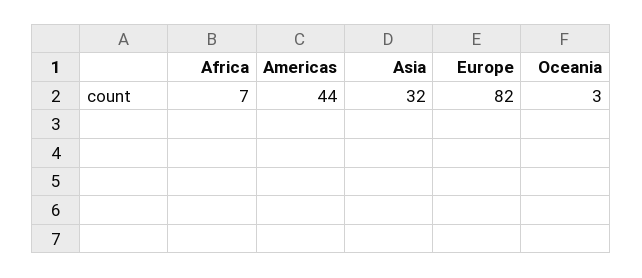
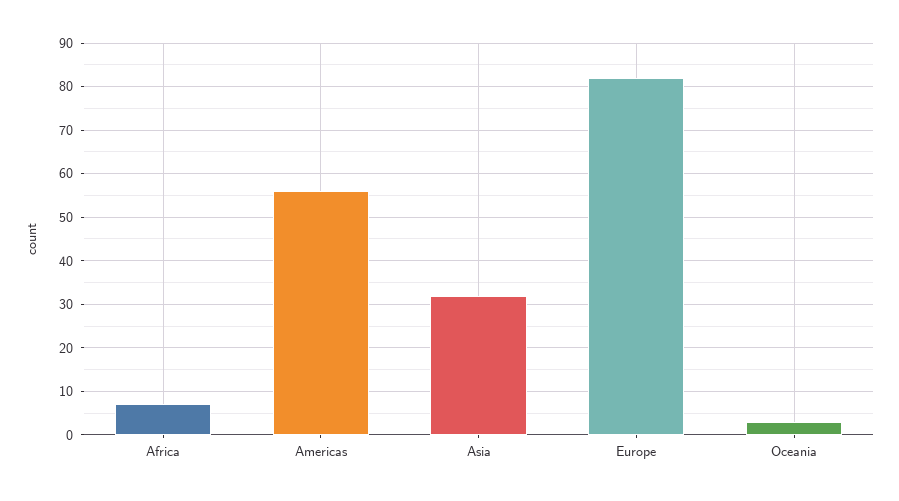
  {
    "Africa": 7,
-   "Americas": 44,
+   "Americas": 55,
    "Asia": 32,
    "Europe": 82,
    "Oceania": 3
  }

